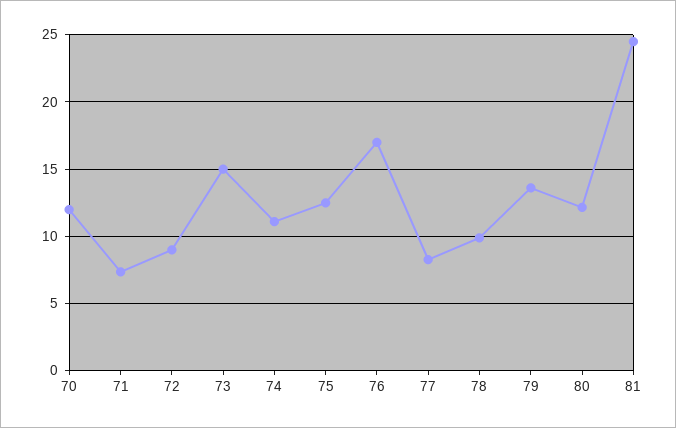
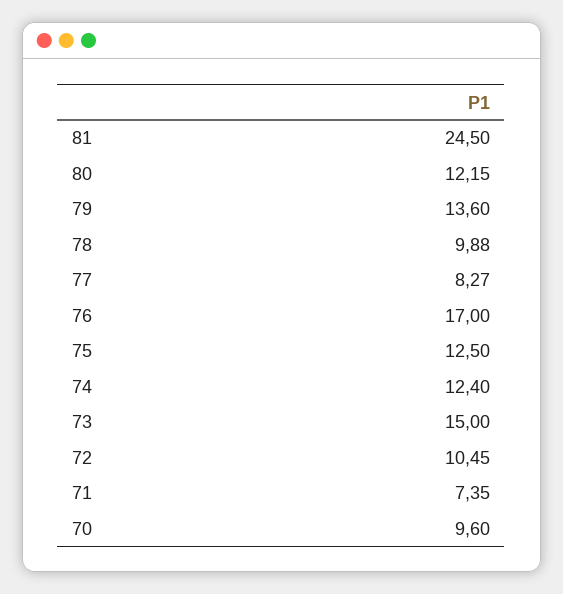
  {
-   "70": 12,
+   "70": 9.6,
    "71": 7.35,
-   "72": 9,
+   "72": 10.45,
    "73": 15,
-   "74": 11,
+   "74": 12.4,
    "75": 12.5,
    "76": 17,
    "77": 8.27,
    "78": 9.88,
    "79": 13.6,
    "80": 12.15,
    "81": 24.5
  }

